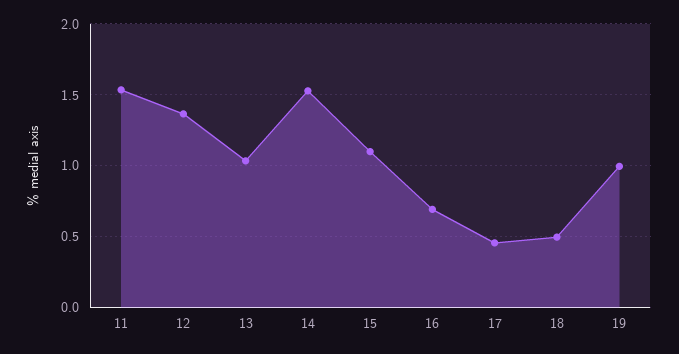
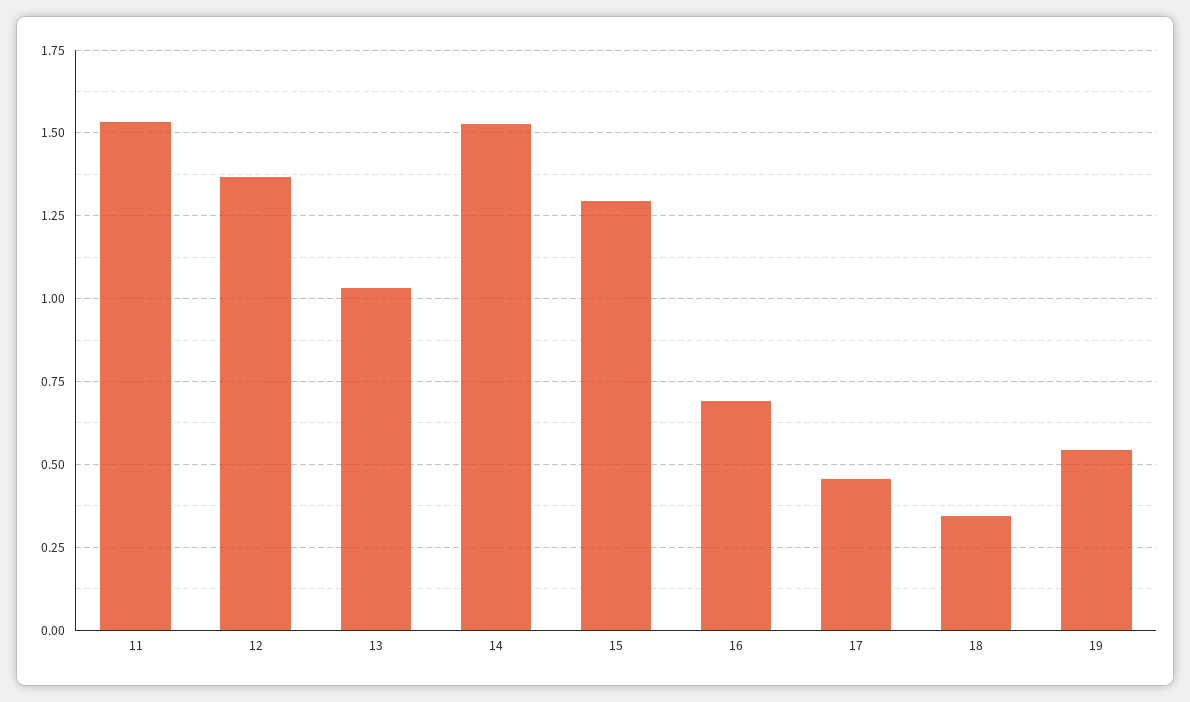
  {
    "11": 1.525,
    "12": 1.375,
    "13": 1.025,
    "14": 1.525,
-   "15": 1.1,
+   "15": 1.3,
    "16": 0.7,
    "17": 0.45,
-   "18": 0.5,
+   "18": 0.35,
-   "19": 1
+   "19": 0.55
  }

